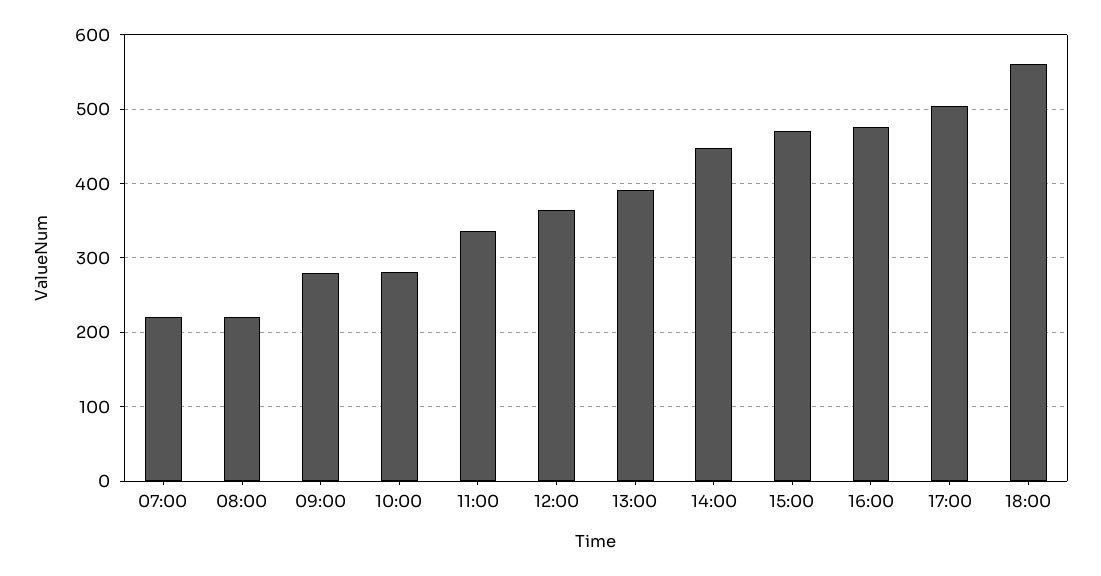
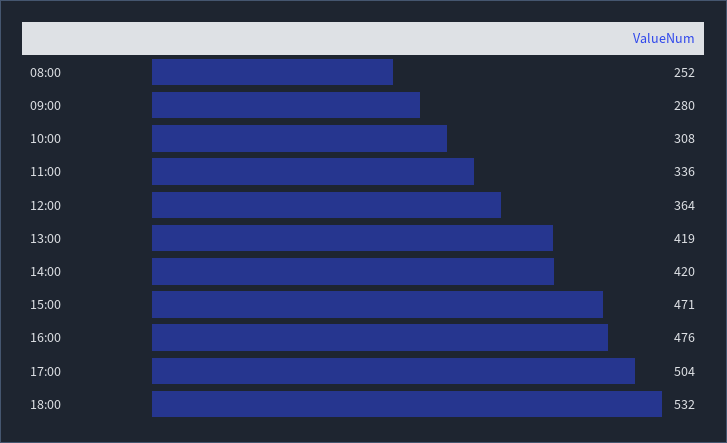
  {
-   "07:00": 220,
-   "08:00": 220,
+   "08:00": 252,
    "09:00": 280,
-   "10:00": 280,
+   "10:00": 308,
    "11:00": 336,
    "12:00": 364,
-   "13:00": 390,
+   "13:00": 419,
-   "14:00": 450,
+   "14:00": 420,
    "15:00": 471,
    "16:00": 476,
    "17:00": 504,
-   "18:00": 560
+   "18:00": 532
  }

